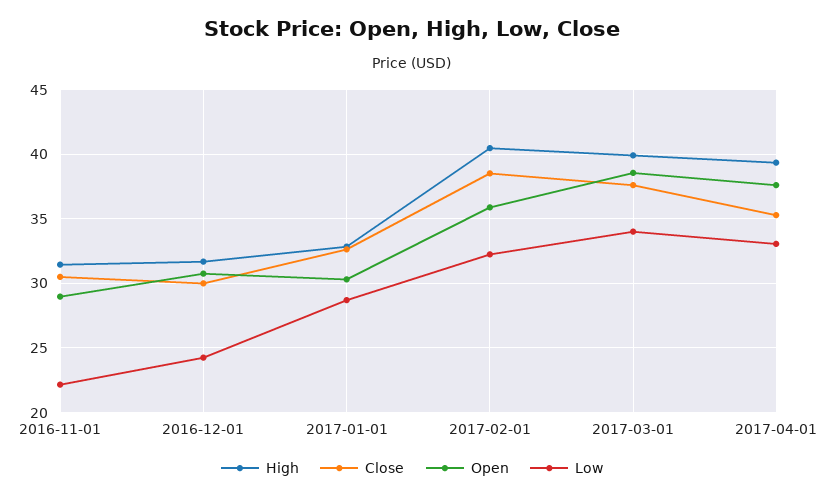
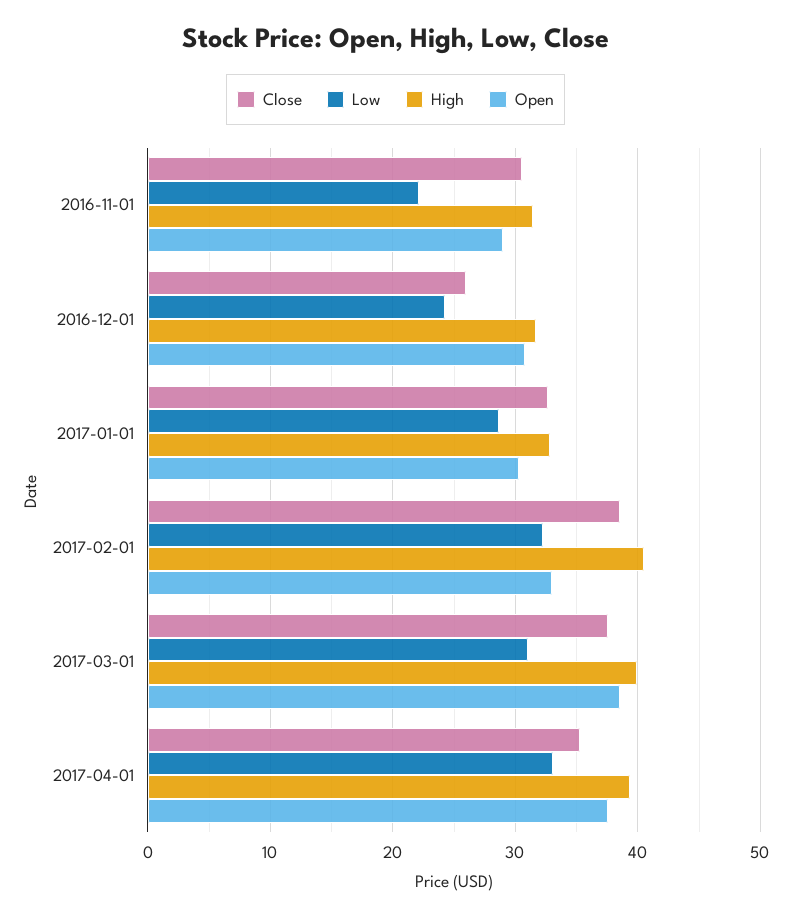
  {
    "High": {
      "2016-11-01": 31.5,
      "2016-12-01": 31.5,
      "2017-01-01": 33,
      "2017-02-01": 40.5,
      "2017-03-01": 40,
      "2017-04-01": 39.5
    },
    "Close": {
      "2016-11-01": 30.5,
-     "2016-12-01": 30,
+     "2016-12-01": 26,
      "2017-01-01": 32.5,
      "2017-02-01": 38.5,
      "2017-03-01": 37.5,
      "2017-04-01": 35.5
    },
    "Open": {
      "2016-11-01": 29,
      "2016-12-01": 31,
      "2017-01-01": 30.5,
-     "2017-02-01": 36,
+     "2017-02-01": 33,
      "2017-03-01": 38.5,
      "2017-04-01": 37.5
    },
    "Low": {
      "2016-11-01": 22,
      "2016-12-01": 24.5,
      "2017-01-01": 28.5,
      "2017-02-01": 32.5,
-     "2017-03-01": 34,
+     "2017-03-01": 31,
      "2017-04-01": 33
    }
  }

